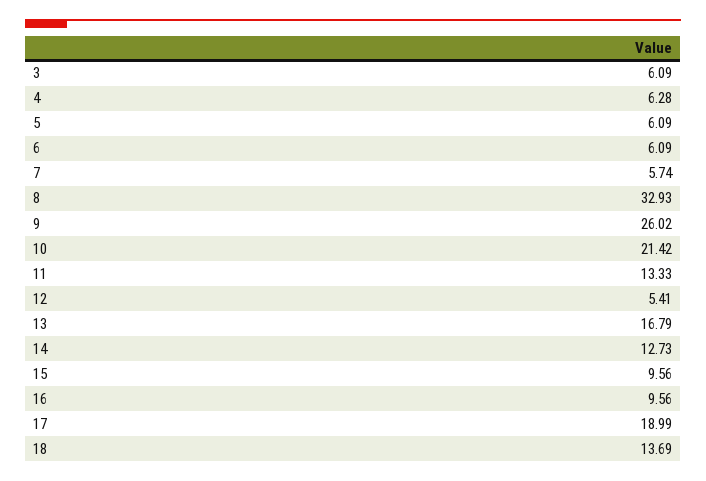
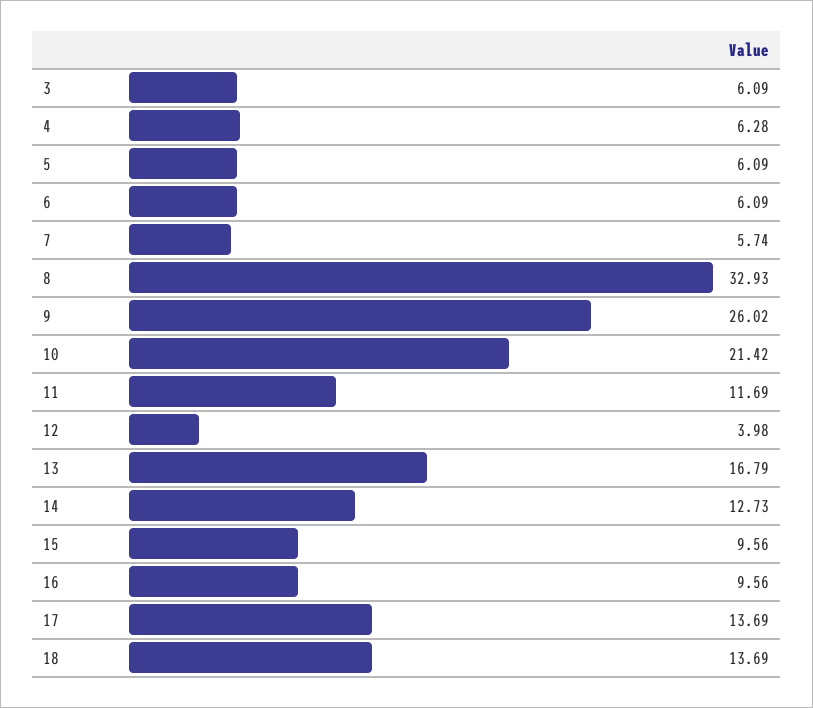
  {
    "3": 6.09,
    "4": 6.28,
    "5": 6.09,
    "6": 6.09,
    "7": 5.74,
    "8": 32.93,
    "9": 26.02,
    "10": 21.42,
-   "11": 13.33,
+   "11": 11.69,
-   "12": 5.41,
+   "12": 3.98,
    "13": 16.79,
    "14": 12.73,
    "15": 9.56,
    "16": 9.56,
-   "17": 18.99,
+   "17": 13.69,
    "18": 13.69
  }

